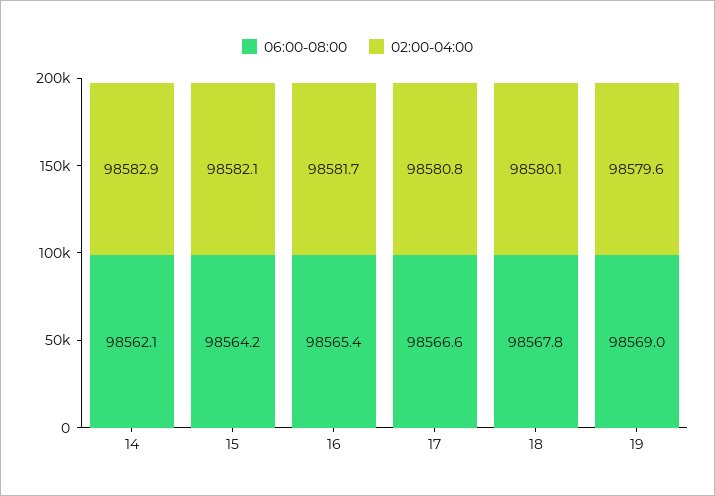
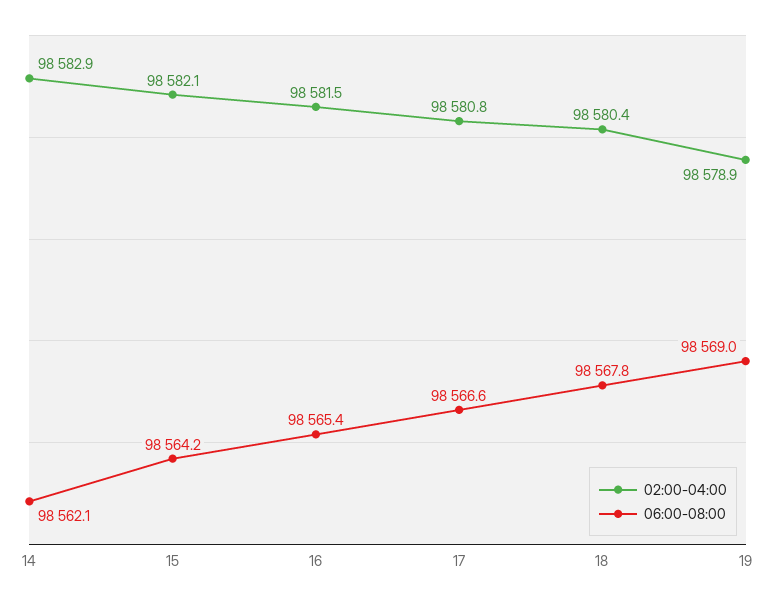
  {
    "06:00-08:00": {
      "14": 98562.1,
      "15": 98564.2,
      "16": 98565.4,
      "17": 98566.6,
      "18": 98567.8,
      "19": 98569
    },
    "02:00-04:00": {
      "14": 98582.9,
      "15": 98582.1,
-     "16": 98581.7,
+     "16": 98581.5,
      "17": 98580.8,
-     "18": 98580.1,
+     "18": 98580.4,
-     "19": 98579.6
+     "19": 98578.9
    }
  }

